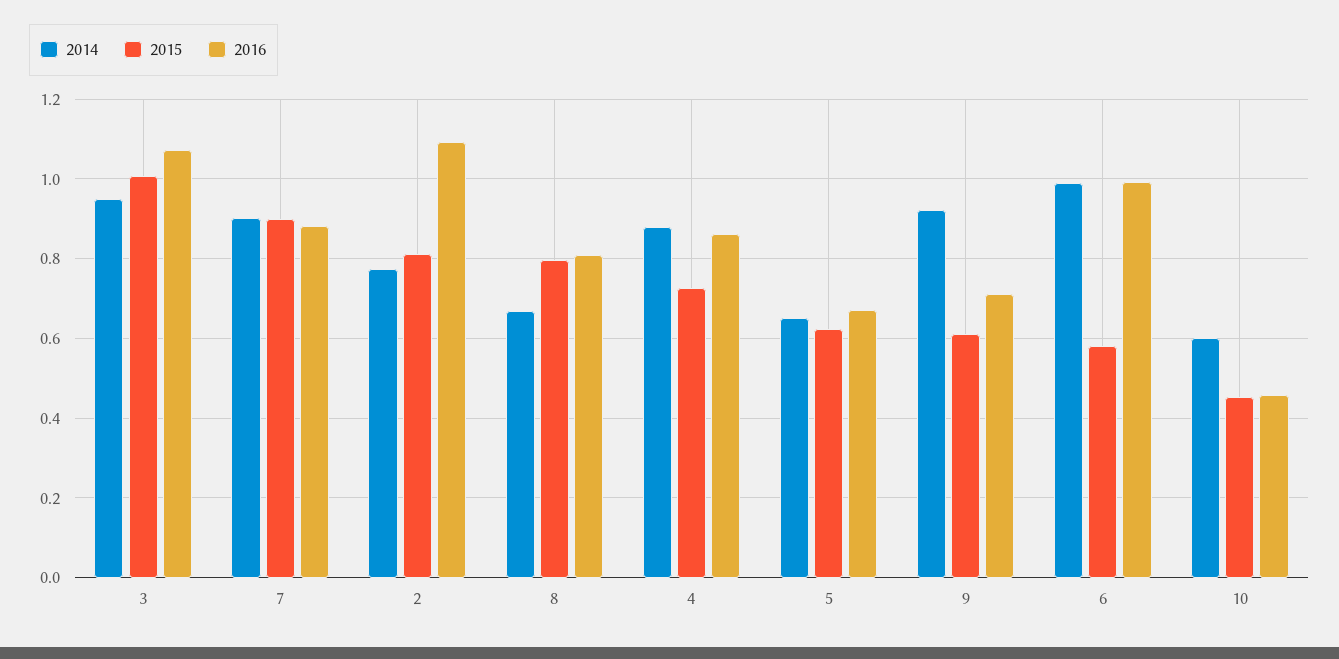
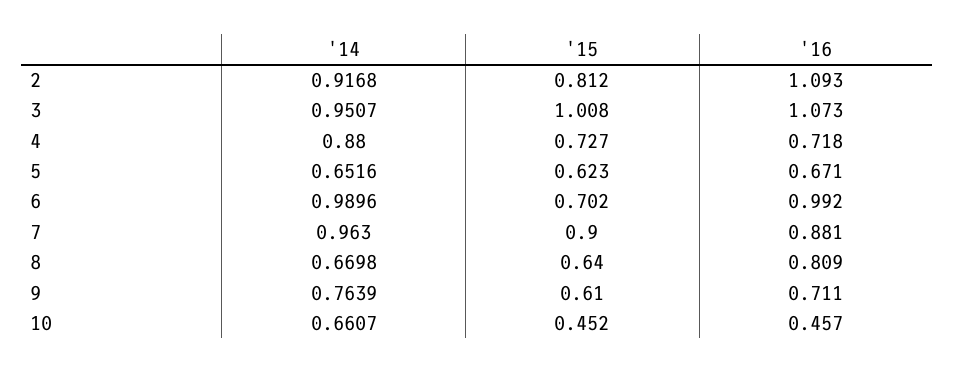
  {
    "2014": {
      "3": 0.9507,
-     "7": 0.9,
+     "7": 0.963,
-     "2": 0.78,
+     "2": 0.9168,
      "8": 0.6698,
      "4": 0.88,
      "5": 0.6516,
-     "9": 0.92,
+     "9": 0.7639,
      "6": 0.9896,
-     "10": 0.6
+     "10": 0.6607
    },
    "2015": {
      "3": 1.008,
      "7": 0.9,
      "2": 0.812,
-     "8": 0.8,
+     "8": 0.64,
      "4": 0.727,
      "5": 0.623,
      "9": 0.61,
-     "6": 0.58,
+     "6": 0.702,
      "10": 0.452
    },
    "2016": {
      "3": 1.073,
      "7": 0.881,
      "2": 1.093,
      "8": 0.809,
-     "4": 0.86,
+     "4": 0.718,
      "5": 0.671,
      "9": 0.711,
      "6": 0.992,
      "10": 0.457
    }
  }

